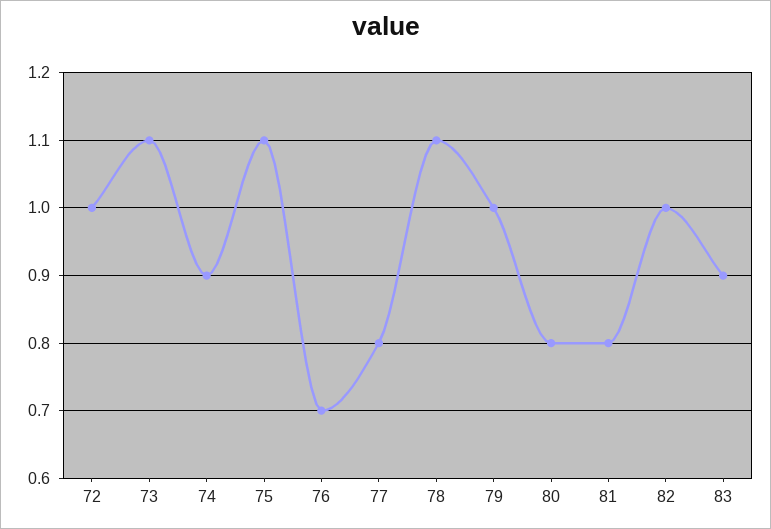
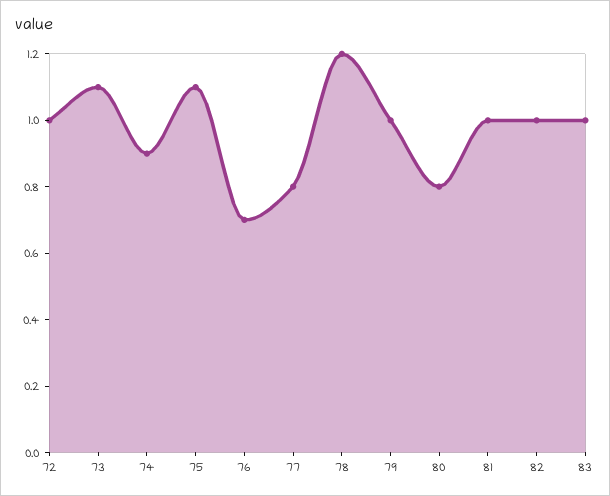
  {
    "72": 1,
    "73": 1.1,
    "74": 0.9,
    "75": 1.1,
    "76": 0.7,
    "77": 0.8,
-   "78": 1.1,
+   "78": 1.2,
    "79": 1,
    "80": 0.8,
-   "81": 0.8,
+   "81": 1,
    "82": 1,
-   "83": 0.9
+   "83": 1
  }

